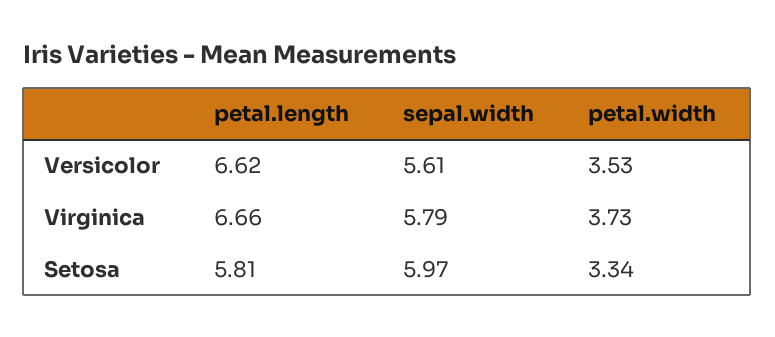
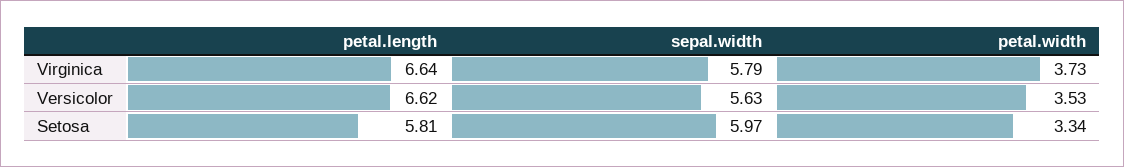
  {
    "petal.length": {
      "Versicolor": 6.62,
-     "Virginica": 6.66,
+     "Virginica": 6.64,
      "Setosa": 5.81
    },
    "sepal.width": {
-     "Versicolor": 5.61,
+     "Versicolor": 5.63,
      "Virginica": 5.79,
      "Setosa": 5.97
    },
    "petal.width": {
      "Versicolor": 3.53,
      "Virginica": 3.73,
      "Setosa": 3.34
    }
  }

